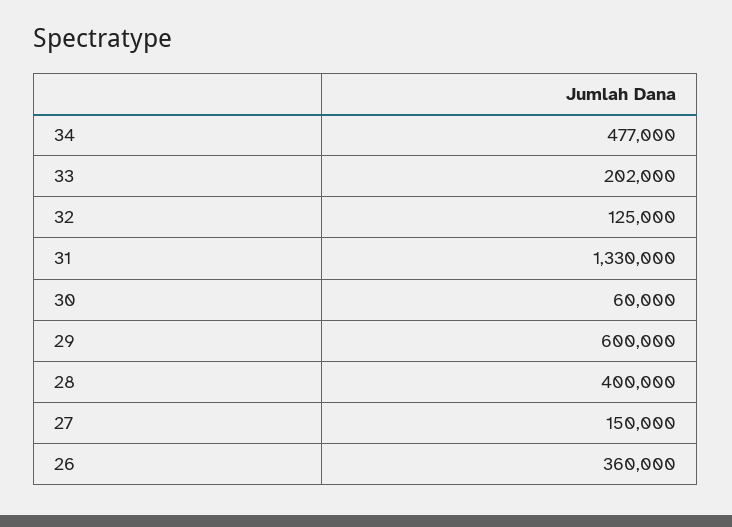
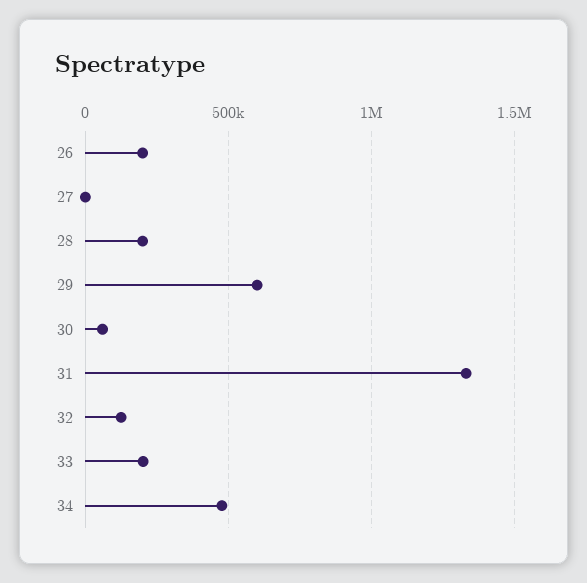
  {
    "34": 477000,
    "33": 202000,
    "32": 125000,
    "31": 1330000,
    "30": 60000,
    "29": 600000,
-   "28": 400000,
+   "28": 200000,
-   "27": 150000,
+   "27": 0,
-   "26": 360000
+   "26": 200000
  }

